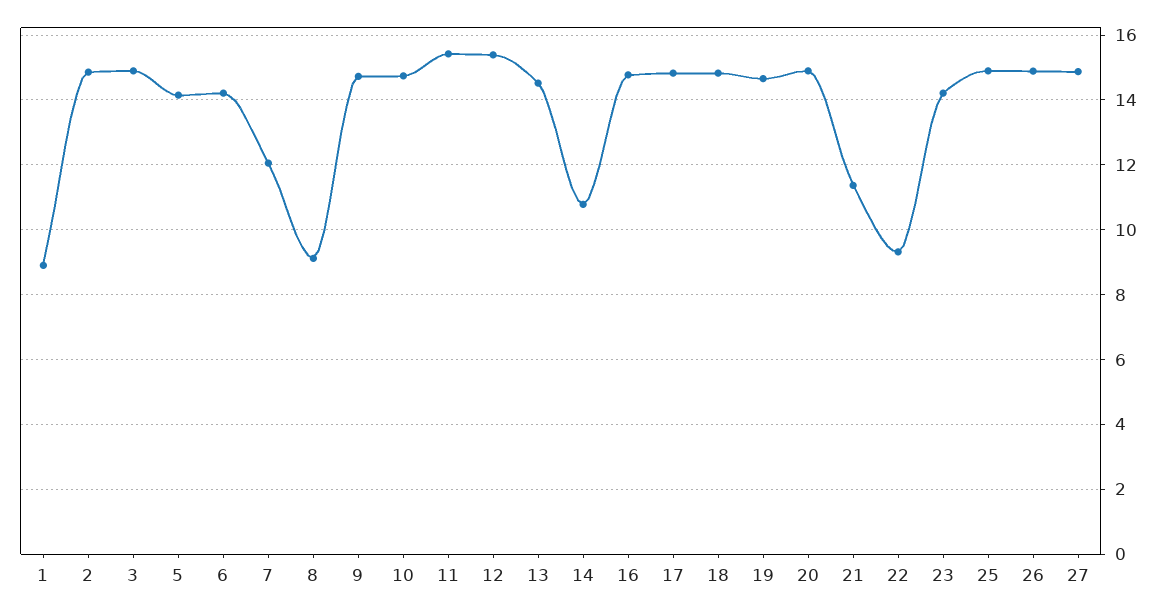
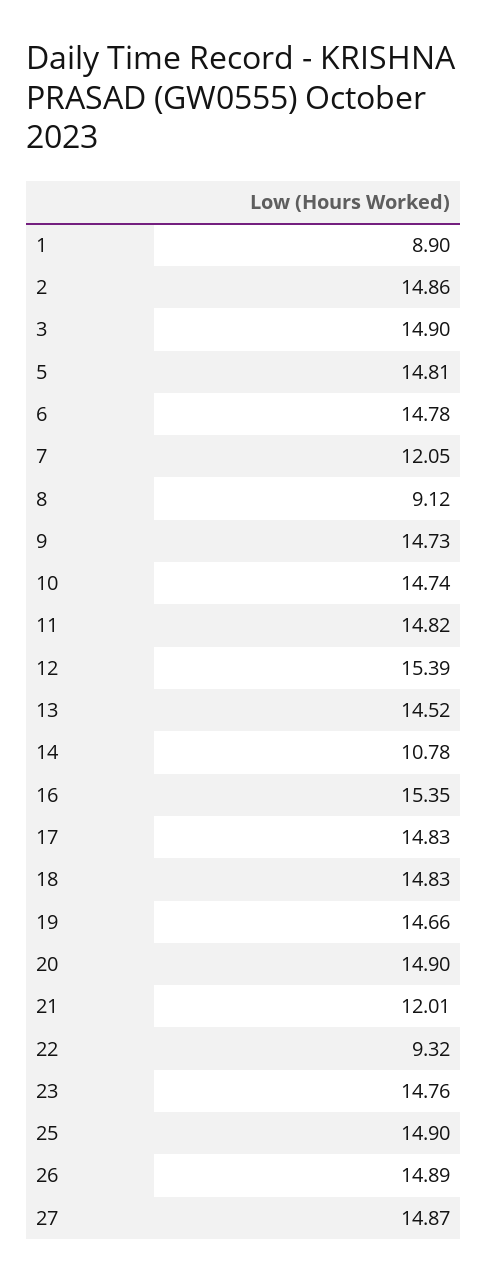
  {
    "1": 8.9,
    "2": 14.86,
    "3": 14.9,
-   "5": 14.2,
+   "5": 14.81,
-   "6": 14.2,
+   "6": 14.78,
    "7": 12.05,
    "8": 9.12,
    "9": 14.73,
    "10": 14.74,
-   "11": 15.4,
+   "11": 14.82,
    "12": 15.39,
    "13": 14.52,
    "14": 10.78,
-   "16": 14.8,
+   "16": 15.35,
    "17": 14.83,
    "18": 14.83,
    "19": 14.66,
    "20": 14.9,
-   "21": 11.4,
+   "21": 12.01,
    "22": 9.32,
-   "23": 14.2,
+   "23": 14.76,
    "25": 14.9,
    "26": 14.89,
    "27": 14.87
  }

